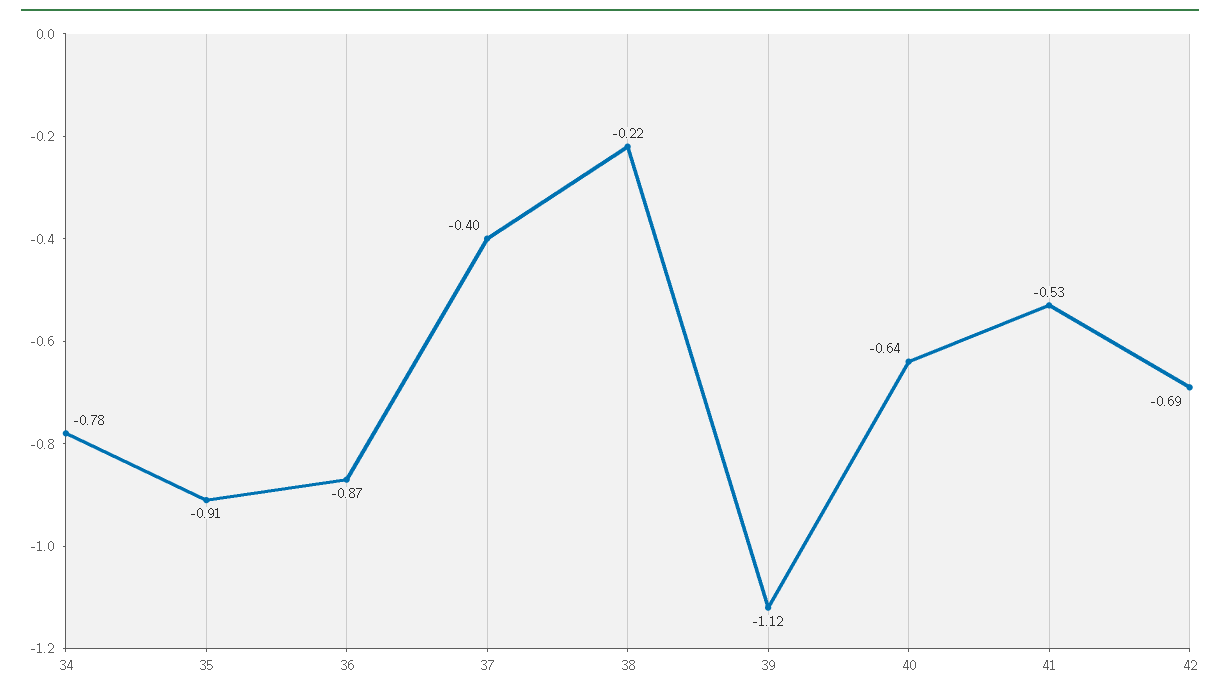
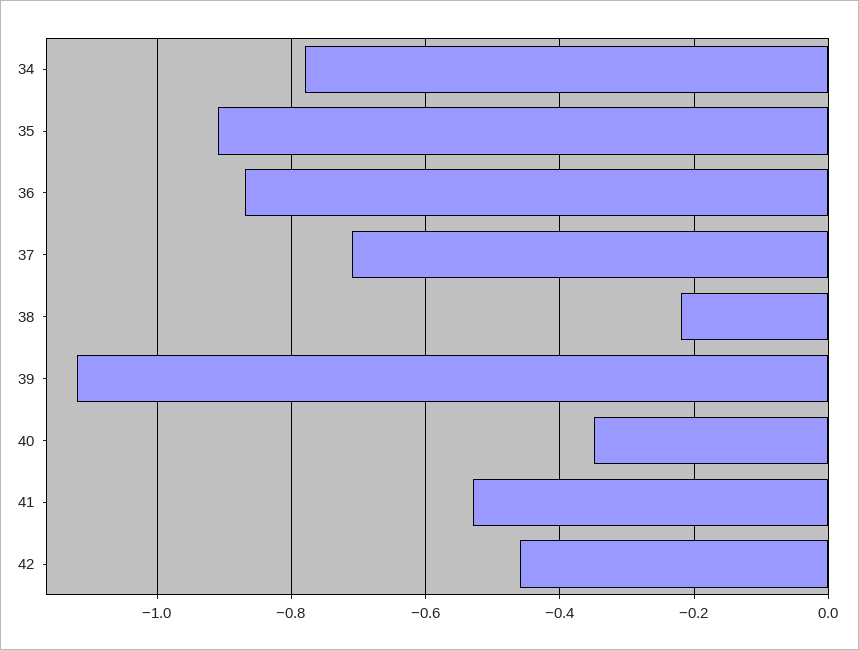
  {
    "34": -0.78,
    "35": -0.91,
    "36": -0.87,
-   "37": -0.4,
+   "37": -0.7,
    "38": -0.22,
    "39": -1.12,
-   "40": -0.64,
+   "40": -0.35,
    "41": -0.53,
-   "42": -0.69
+   "42": -0.45
  }

